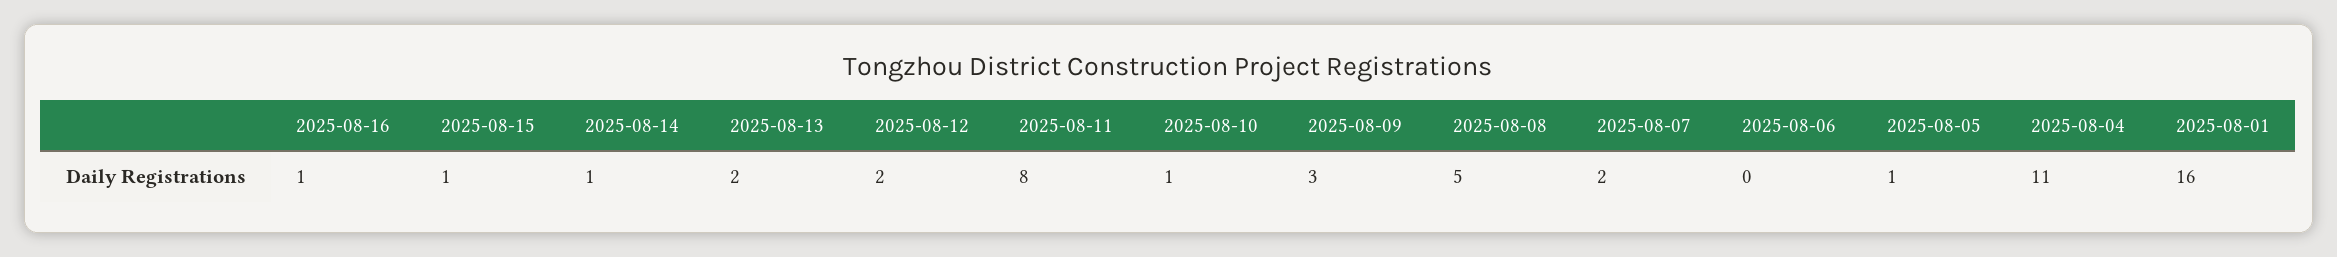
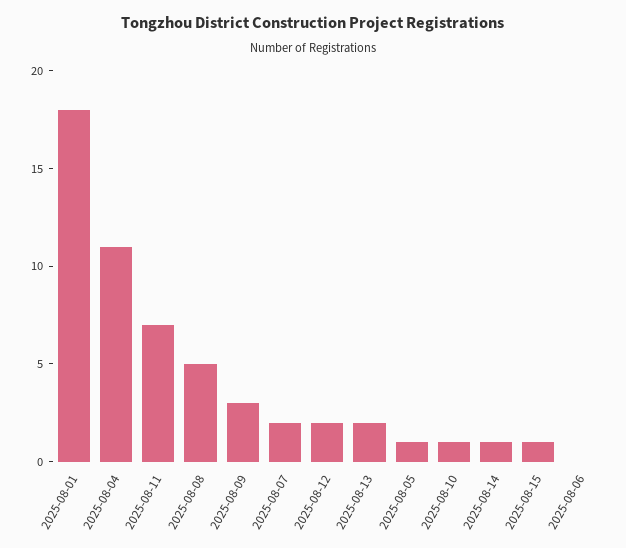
  {
-   "2025-08-16": 1,
    "2025-08-15": 1,
    "2025-08-14": 1,
    "2025-08-13": 2,
    "2025-08-12": 2,
-   "2025-08-11": 8,
+   "2025-08-11": 7,
    "2025-08-10": 1,
    "2025-08-09": 3,
    "2025-08-08": 5,
    "2025-08-07": 2,
    "2025-08-06": 0,
    "2025-08-05": 1,
    "2025-08-04": 11,
-   "2025-08-01": 16
+   "2025-08-01": 18
  }

